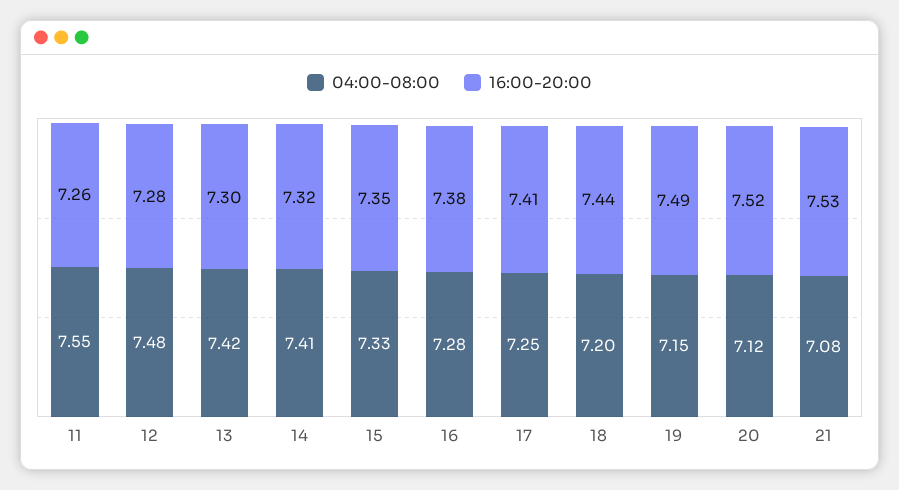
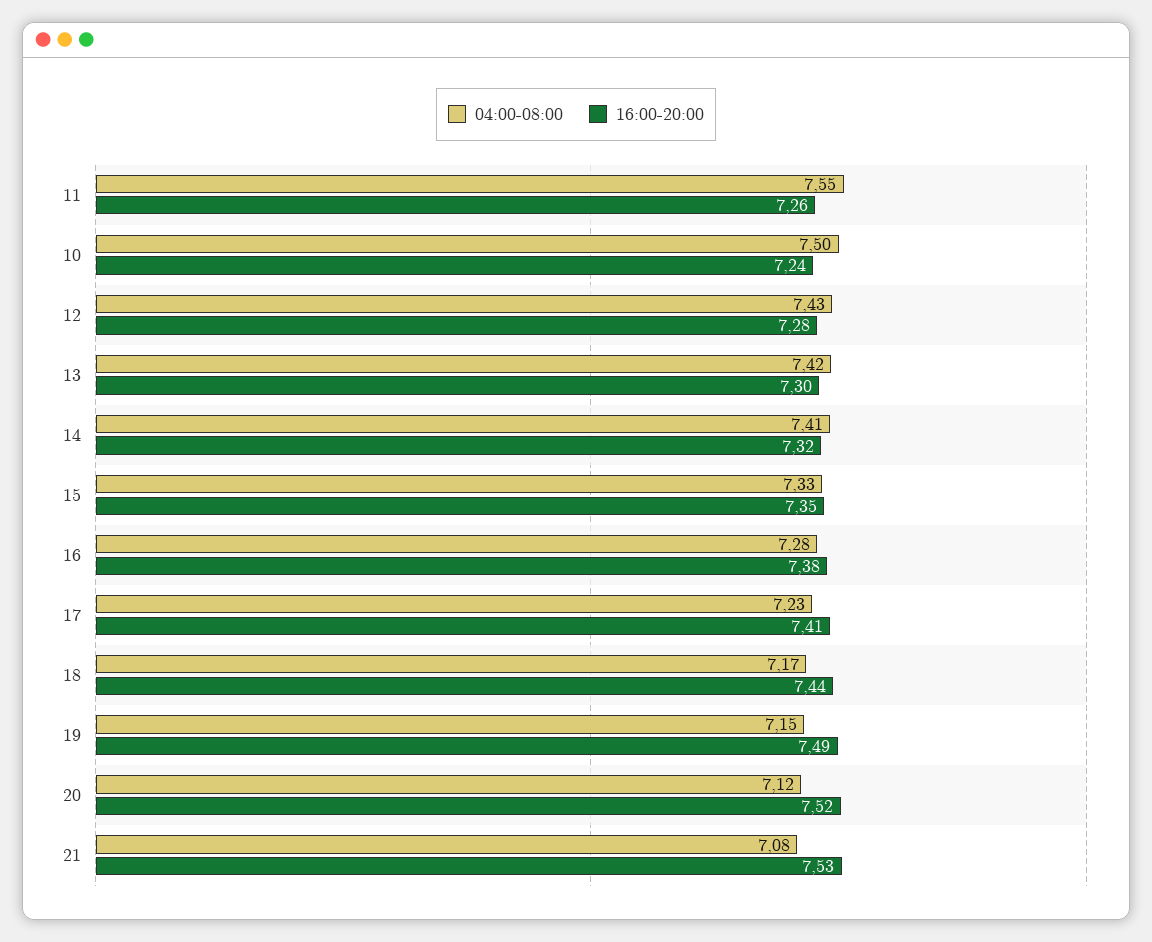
  {
    "04:00-08:00": {
      "11": 7.55,
-     "12": 7.48,
+     "12": 7.43,
      "13": 7.42,
      "14": 7.41,
      "15": 7.33,
      "16": 7.28,
-     "17": 7.25,
+     "17": 7.23,
-     "18": 7.2,
+     "18": 7.17,
      "19": 7.15,
      "20": 7.12,
-     "21": 7.08
+     "21": 7.08,
+     "10": 7.5
    },
    "16:00-20:00": {
      "11": 7.26,
      "12": 7.28,
      "13": 7.3,
      "14": 7.32,
      "15": 7.35,
      "16": 7.38,
      "17": 7.41,
      "18": 7.44,
      "19": 7.49,
      "20": 7.52,
-     "21": 7.53
+     "21": 7.53,
+     "10": 7.24
    }
  }

